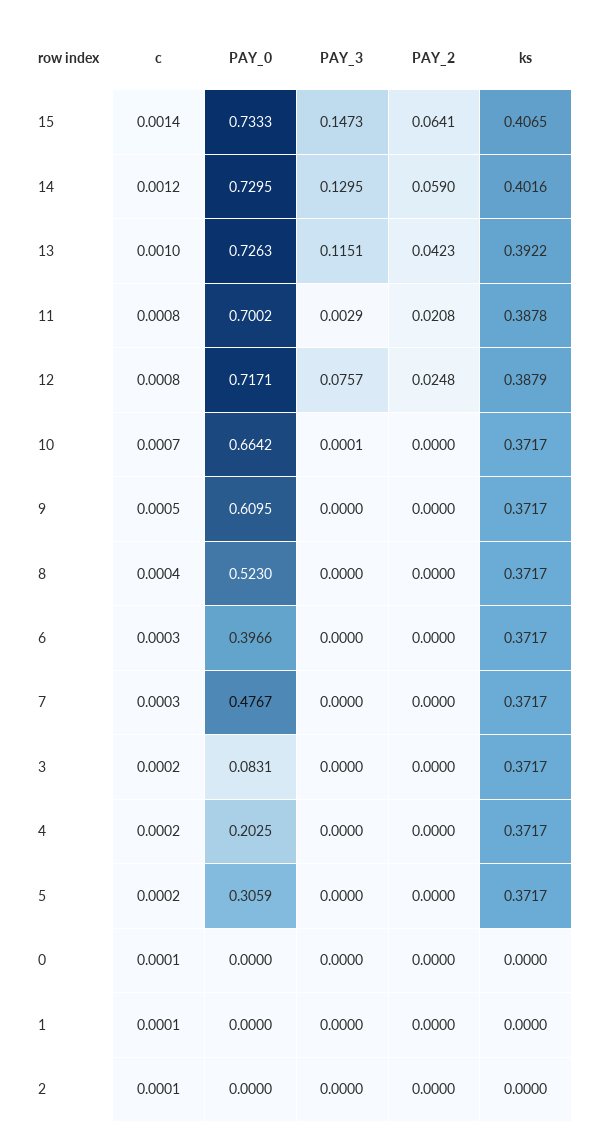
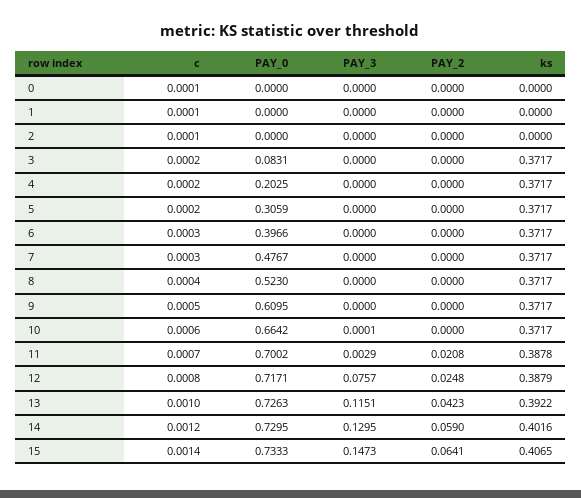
  {
    "c": {
      "15": 0.0014,
      "14": 0.0012,
      "13": 0.001,
-     "11": 0.0008,
+     "11": 0.0007,
      "12": 0.0008,
-     "10": 0.0007,
+     "10": 0.0006,
      "9": 0.0005,
      "8": 0.0004,
      "6": 0.0003,
      "7": 0.0003,
      "3": 0.0002,
      "4": 0.0002,
      "5": 0.0002,
      "0": 0.0001,
      "1": 0.0001,
      "2": 0.0001
    },
    "PAY_0": {
      "15": 0.7333,
      "14": 0.7295,
      "13": 0.7263,
      "11": 0.7002,
      "12": 0.7171,
      "10": 0.6642,
      "9": 0.6095,
      "8": 0.523,
      "6": 0.3966,
      "7": 0.4767,
      "3": 0.0831,
      "4": 0.2025,
      "5": 0.3059,
      "0": 0,
      "1": 0,
      "2": 0
    },
    "PAY_3": {
      "15": 0.1473,
      "14": 0.1295,
      "13": 0.1151,
      "11": 0.0029,
      "12": 0.0757,
      "10": 0.0001,
      "9": 0,
      "8": 0,
      "6": 0,
      "7": 0,
      "3": 0,
      "4": 0,
      "5": 0,
      "0": 0,
      "1": 0,
      "2": 0
    },
    "PAY_2": {
      "15": 0.0641,
      "14": 0.059,
      "13": 0.0423,
      "11": 0.0208,
      "12": 0.0248,
      "10": 0,
      "9": 0,
      "8": 0,
      "6": 0,
      "7": 0,
      "3": 0,
      "4": 0,
      "5": 0,
      "0": 0,
      "1": 0,
      "2": 0
    },
    "ks": {
      "15": 0.4065,
      "14": 0.4016,
      "13": 0.3922,
      "11": 0.3878,
      "12": 0.3879,
      "10": 0.3717,
      "9": 0.3717,
      "8": 0.3717,
      "6": 0.3717,
      "7": 0.3717,
      "3": 0.3717,
      "4": 0.3717,
      "5": 0.3717,
      "0": 0,
      "1": 0,
      "2": 0
    }
  }

